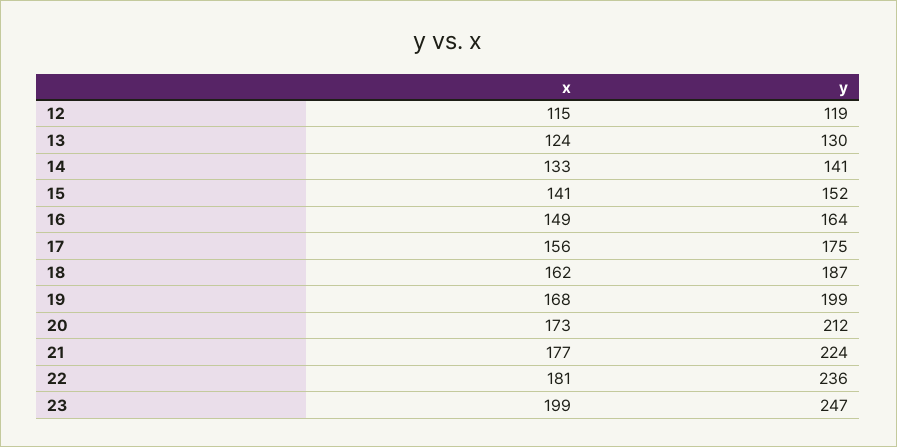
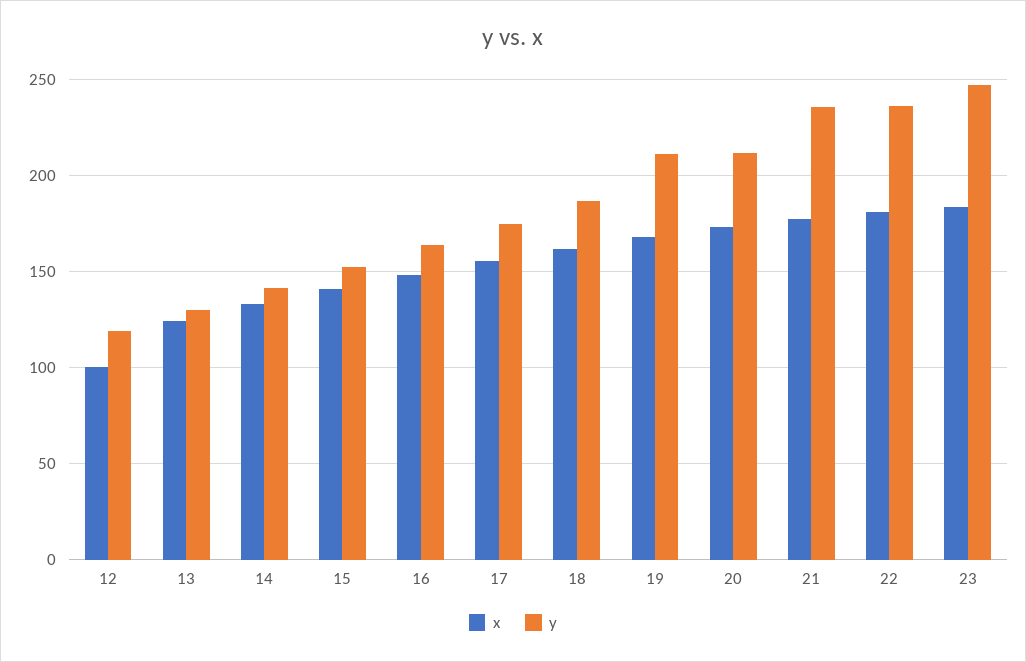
  {
    "x": {
-     "12": 115,
+     "12": 100,
      "13": 124,
      "14": 133,
      "15": 141,
      "16": 149,
      "17": 156,
      "18": 162,
      "19": 168,
      "20": 173,
      "21": 177,
      "22": 181,
-     "23": 199
+     "23": 185
    },
    "y": {
      "12": 119,
      "13": 130,
      "14": 141,
      "15": 152,
      "16": 164,
      "17": 175,
      "18": 187,
-     "19": 199,
+     "19": 210,
      "20": 212,
-     "21": 224,
+     "21": 235,
      "22": 236,
      "23": 247
    }
  }

